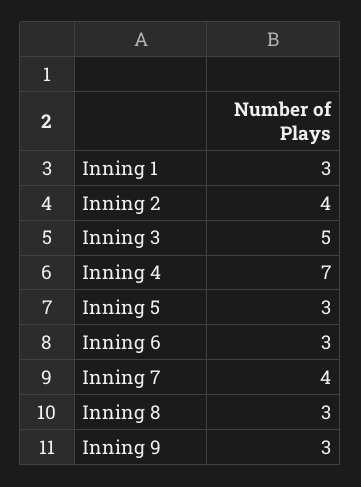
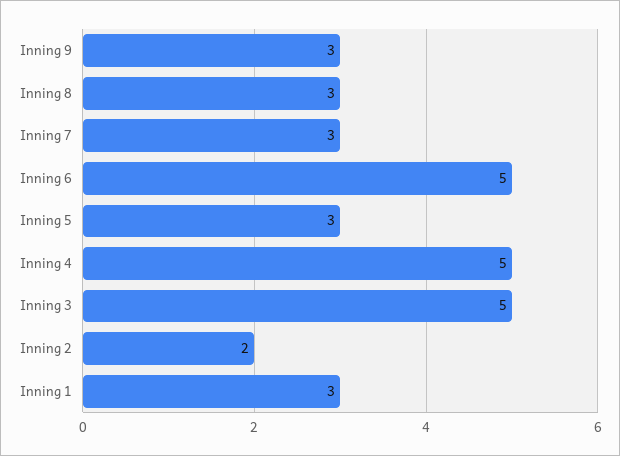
  {
    "Inning 1": 3,
-   "Inning 2": 4,
+   "Inning 2": 2,
    "Inning 3": 5,
-   "Inning 4": 7,
+   "Inning 4": 5,
    "Inning 5": 3,
-   "Inning 6": 3,
+   "Inning 6": 5,
-   "Inning 7": 4,
+   "Inning 7": 3,
    "Inning 8": 3,
    "Inning 9": 3
  }

